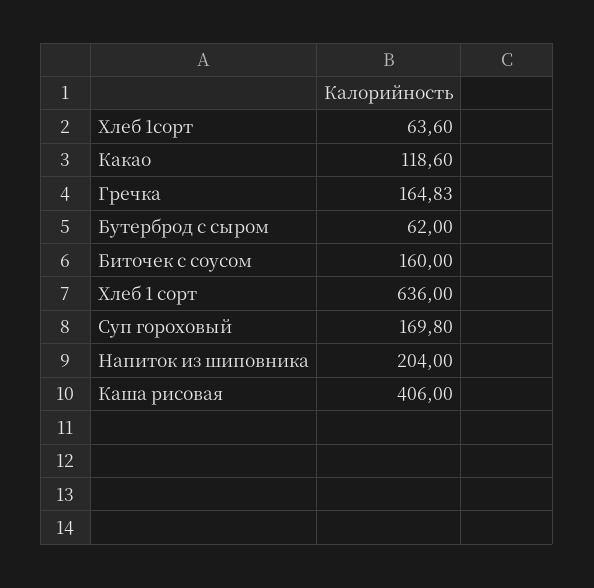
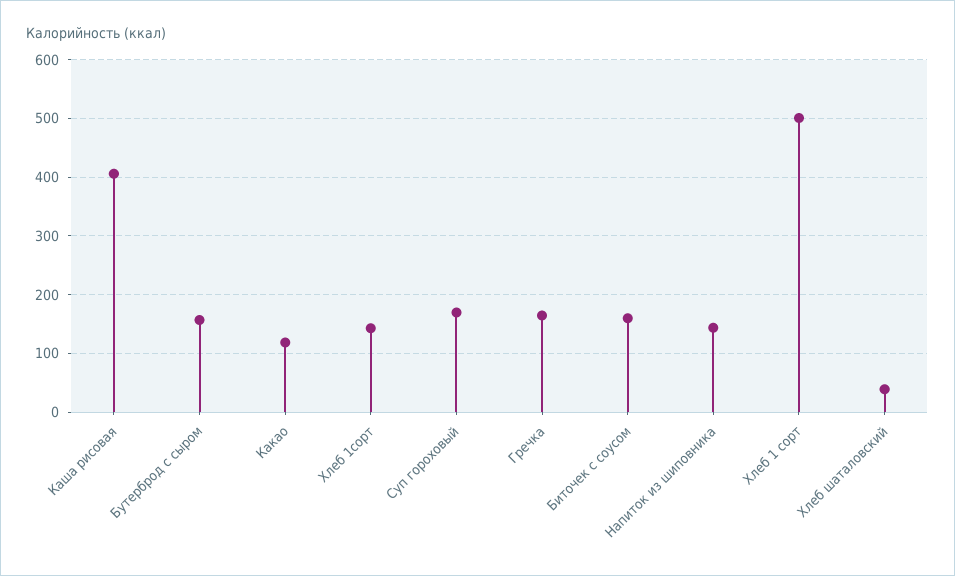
  {
-   "Хлеб 1сорт": 63.6,
+   "Хлеб 1сорт": 140,
    "Какао": 118.6,
    "Гречка": 164.83,
-   "Бутерброд с сыром": 62,
+   "Бутерброд с сыром": 160,
    "Биточек с соусом": 160,
-   "Хлеб 1 сорт": 636,
+   "Хлеб 1 сорт": 500,
    "Суп гороховый": 169.8,
-   "Напиток из шиповника": 204,
+   "Напиток из шиповника": 140,
-   "Каша рисовая": 406
+   "Каша рисовая": 406,
+   "Хлеб шаталовский": 40
  }

